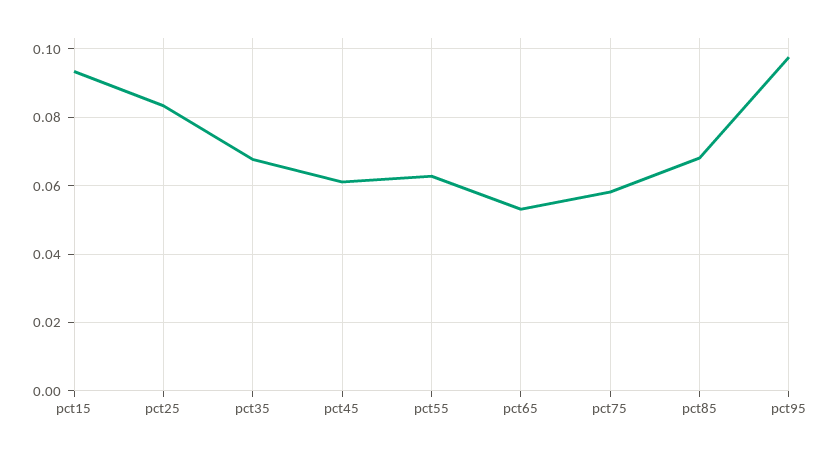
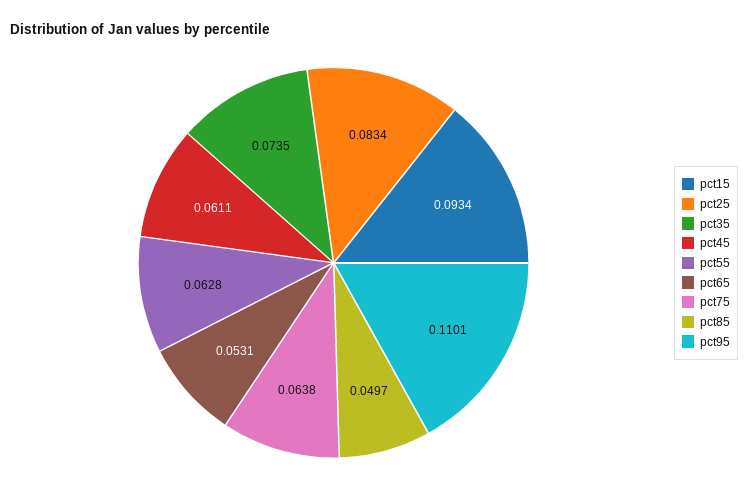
  {
    "pct15": 0.0934,
    "pct25": 0.0834,
-   "pct35": 0.068,
+   "pct35": 0.0735,
    "pct45": 0.0611,
    "pct55": 0.0628,
    "pct65": 0.0531,
-   "pct75": 0.058,
+   "pct75": 0.0638,
-   "pct85": 0.068,
+   "pct85": 0.0497,
-   "pct95": 0.098
+   "pct95": 0.1101
  }

